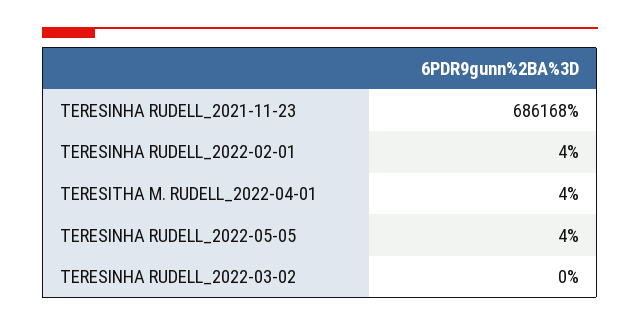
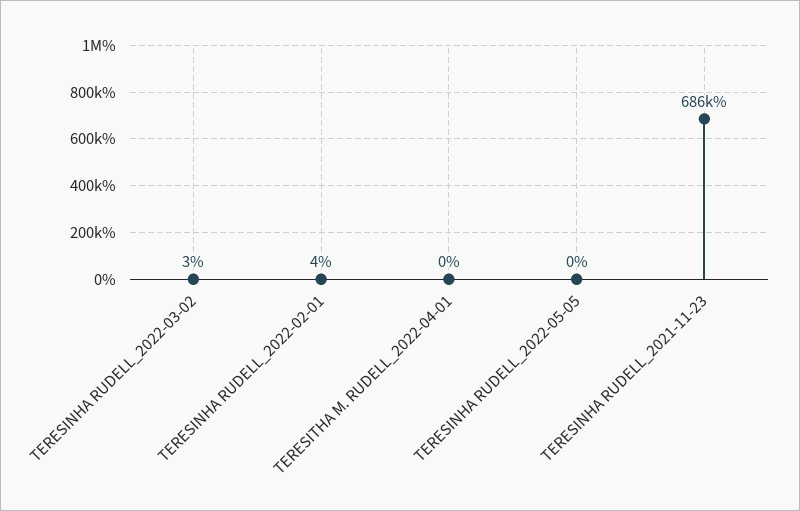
  {
    "TERESINHA RUDELL_2021-11-23": 686168,
    "TERESINHA RUDELL_2022-02-01": 4,
-   "TERESITHA M. RUDELL_2022-04-01": 4,
+   "TERESITHA M. RUDELL_2022-04-01": 0,
-   "TERESINHA RUDELL_2022-05-05": 4,
+   "TERESINHA RUDELL_2022-05-05": 0,
-   "TERESINHA RUDELL_2022-03-02": 0
+   "TERESINHA RUDELL_2022-03-02": 3
  }

